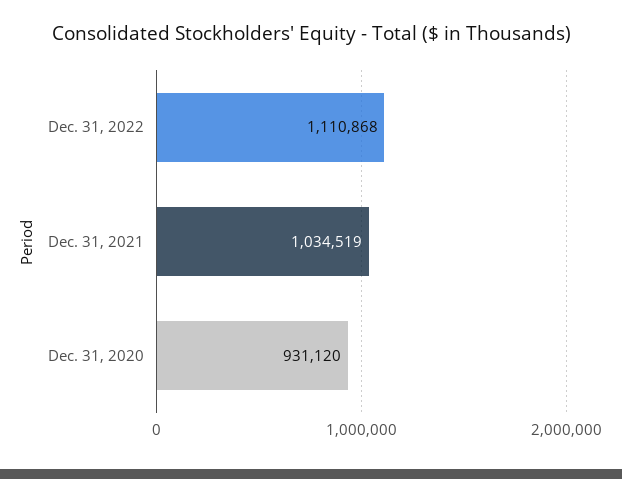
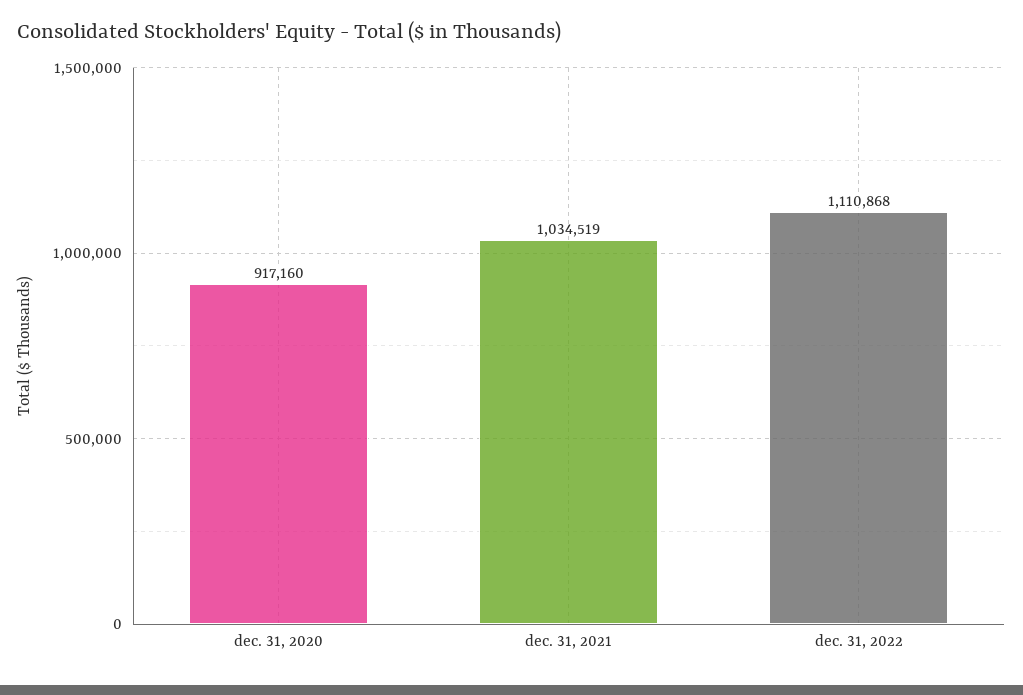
  {
    "Dec. 31, 2022": 1110868,
    "Dec. 31, 2021": 1034519,
-   "Dec. 31, 2020": 931120
+   "Dec. 31, 2020": 917160
  }

